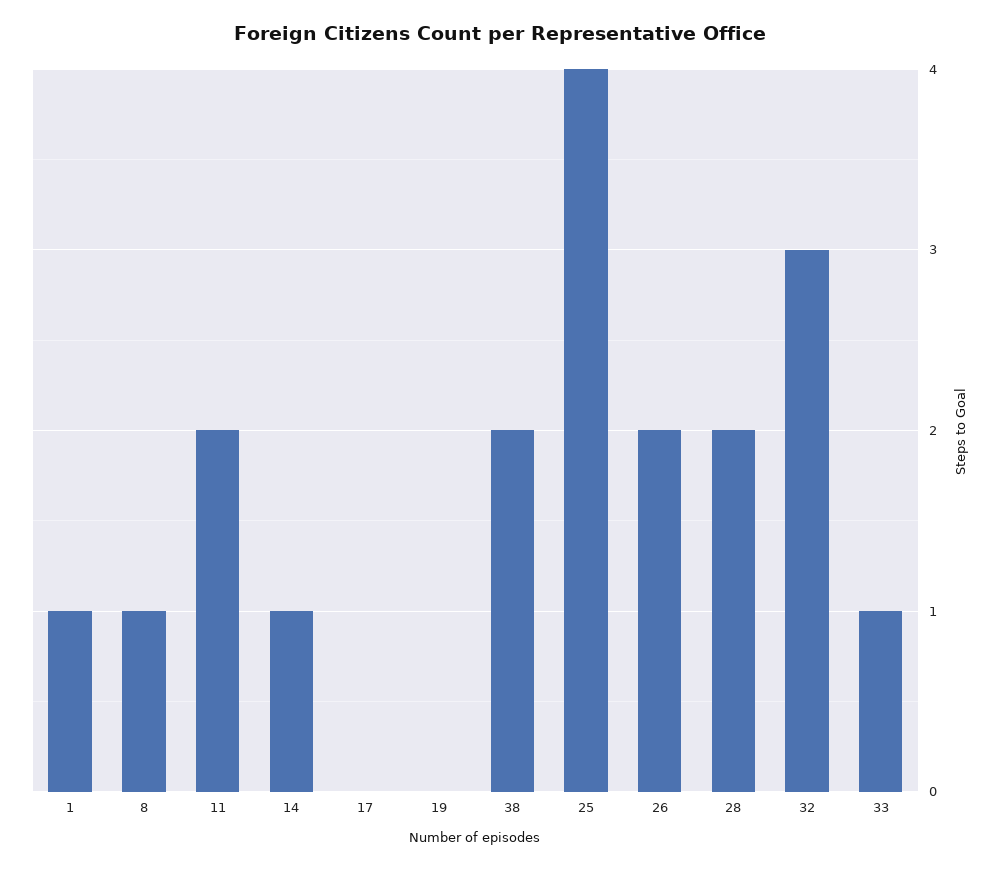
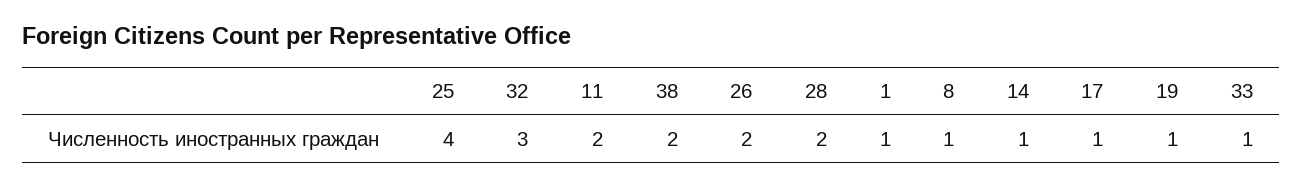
  {
    "1": 1,
    "8": 1,
    "11": 2,
    "14": 1,
-   "17": 0,
+   "17": 1,
-   "19": 0,
+   "19": 1,
    "38": 2,
    "25": 4,
    "26": 2,
    "28": 2,
    "32": 3,
    "33": 1
  }

